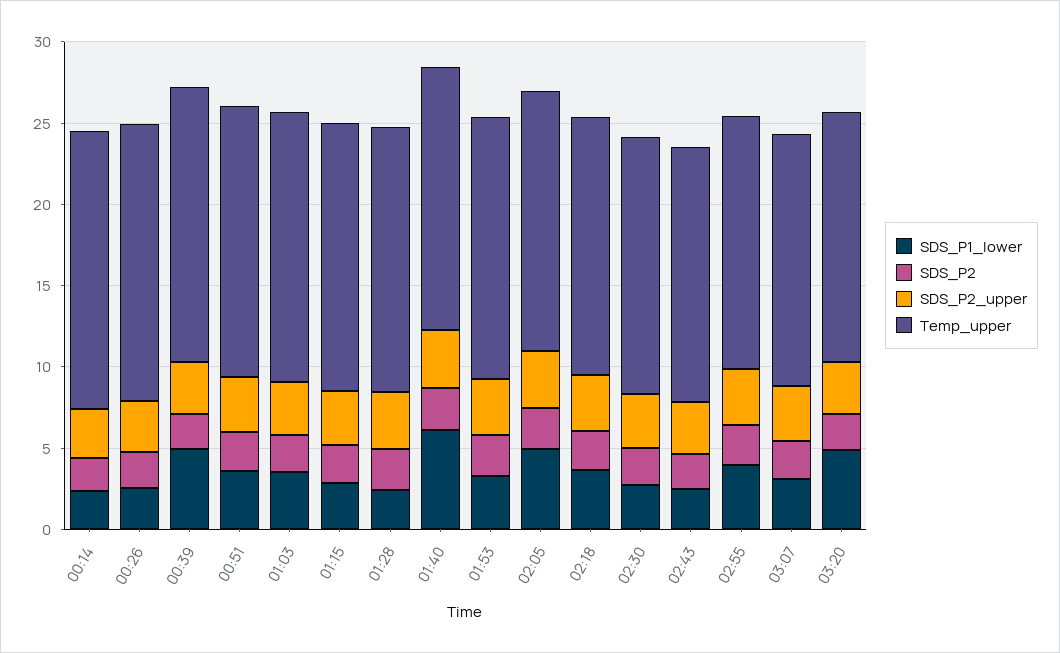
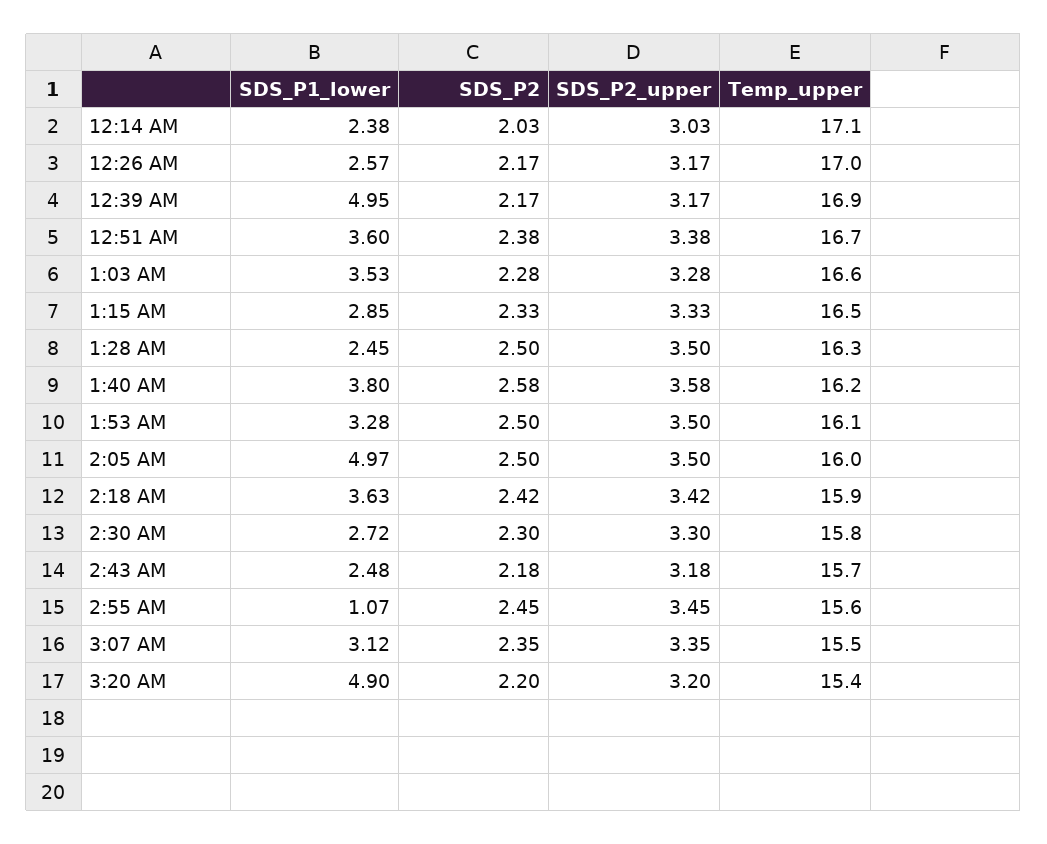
  {
    "SDS_P1_lower": {
      "00:14": 2.38,
      "00:26": 2.57,
      "00:39": 4.95,
      "00:51": 3.6,
      "01:03": 3.53,
      "01:15": 2.85,
      "01:28": 2.45,
-     "01:40": 6,
+     "01:40": 3.8,
      "01:53": 3.28,
      "02:05": 4.97,
      "02:18": 3.63,
      "02:30": 2.72,
      "02:43": 2.48,
-     "02:55": 4,
+     "02:55": 1.07,
      "03:07": 3.12,
      "03:20": 4.9
    },
    "SDS_P2": {
      "00:14": 2.03,
      "00:26": 2.17,
      "00:39": 2.17,
      "00:51": 2.38,
      "01:03": 2.28,
      "01:15": 2.33,
      "01:28": 2.5,
      "01:40": 2.58,
      "01:53": 2.5,
      "02:05": 2.5,
      "02:18": 2.42,
      "02:30": 2.3,
      "02:43": 2.18,
      "02:55": 2.45,
      "03:07": 2.35,
      "03:20": 2.2
    },
    "SDS_P2_upper": {
      "00:14": 3.03,
      "00:26": 3.17,
      "00:39": 3.17,
      "00:51": 3.38,
      "01:03": 3.28,
      "01:15": 3.33,
      "01:28": 3.5,
      "01:40": 3.58,
      "01:53": 3.5,
      "02:05": 3.5,
      "02:18": 3.42,
      "02:30": 3.3,
      "02:43": 3.18,
      "02:55": 3.45,
      "03:07": 3.35,
      "03:20": 3.2
    },
    "Temp_upper": {
      "00:14": 17.1,
      "00:26": 17,
      "00:39": 16.9,
      "00:51": 16.7,
      "01:03": 16.6,
      "01:15": 16.5,
      "01:28": 16.3,
      "01:40": 16.2,
      "01:53": 16.1,
      "02:05": 16,
      "02:18": 15.9,
      "02:30": 15.8,
      "02:43": 15.7,
      "02:55": 15.6,
      "03:07": 15.5,
      "03:20": 15.4
    }
  }

